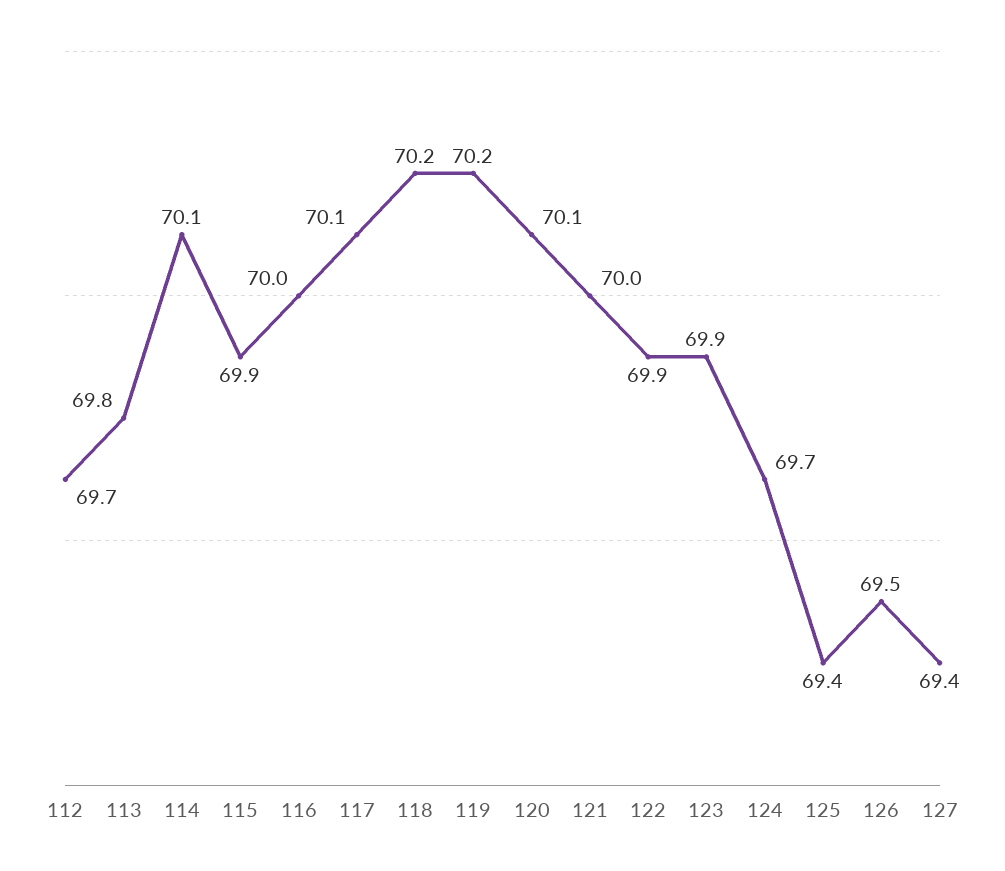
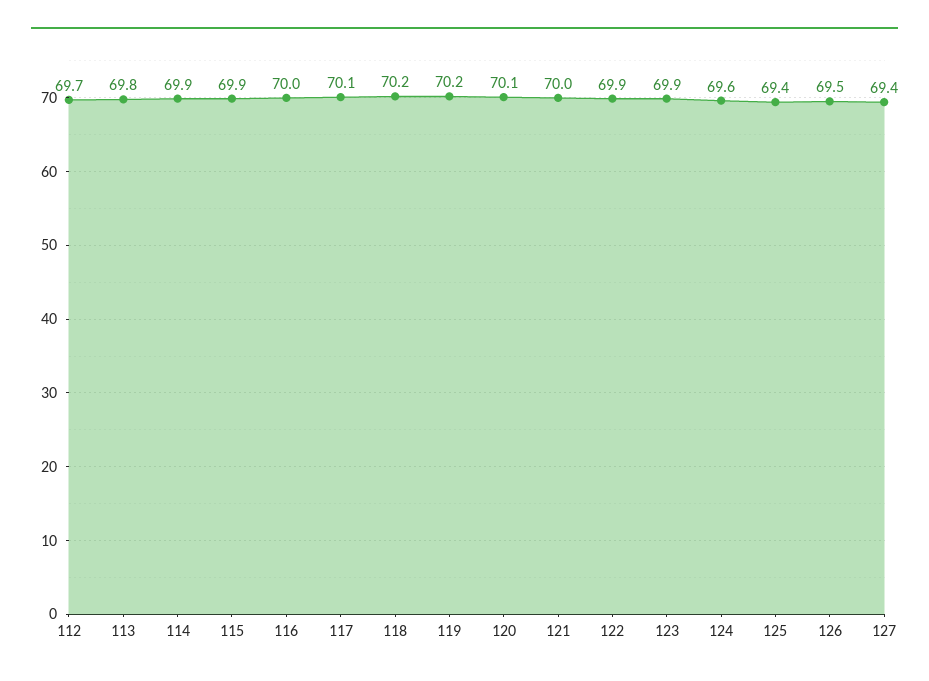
  {
    "112": 69.7,
    "113": 69.8,
-   "114": 70.1,
+   "114": 69.9,
    "115": 69.9,
    "116": 70,
    "117": 70.1,
    "118": 70.2,
    "119": 70.2,
    "120": 70.1,
    "121": 70,
    "122": 69.9,
    "123": 69.9,
-   "124": 69.7,
+   "124": 69.6,
    "125": 69.4,
    "126": 69.5,
    "127": 69.4
  }

